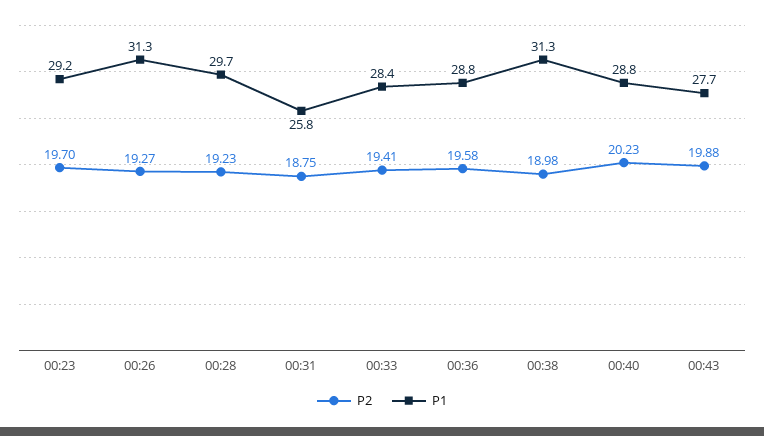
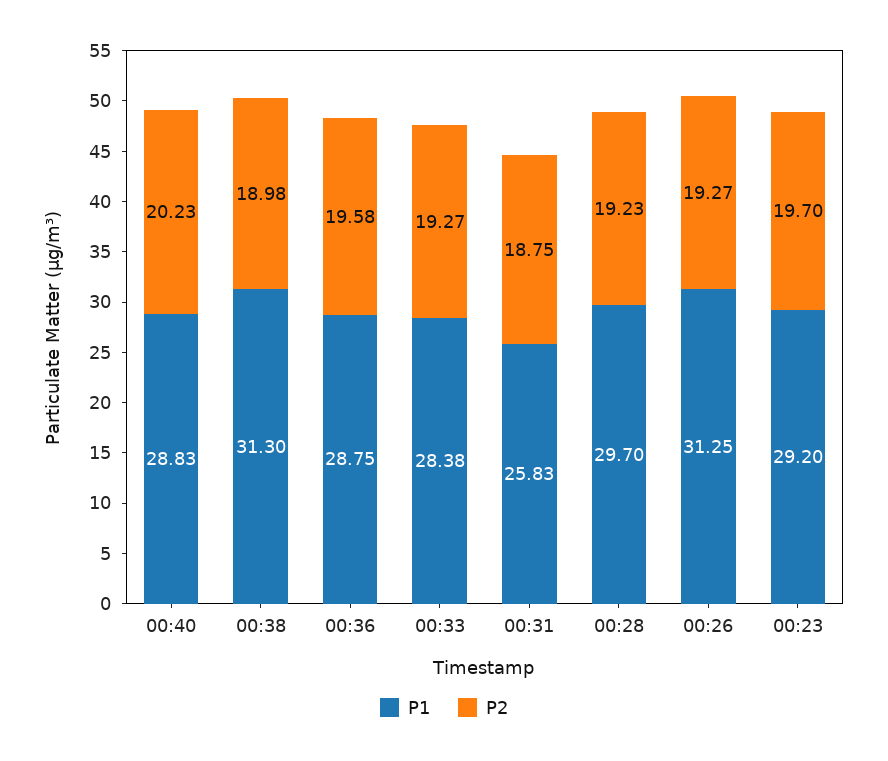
  {
    "P2": {
      "00:23": 19.7,
      "00:26": 19.27,
      "00:28": 19.23,
      "00:31": 18.75,
-     "00:33": 19.41,
+     "00:33": 19.27,
      "00:36": 19.58,
      "00:38": 18.98,
-     "00:40": 20.23,
+     "00:40": 20.23
-     "00:43": 19.88
    },
    "P1": {
      "00:23": 29.2,
      "00:26": 31.25,
      "00:28": 29.7,
      "00:31": 25.83,
      "00:33": 28.38,
      "00:36": 28.75,
      "00:38": 31.3,
-     "00:40": 28.83,
+     "00:40": 28.83
-     "00:43": 27.7
    }
  }

